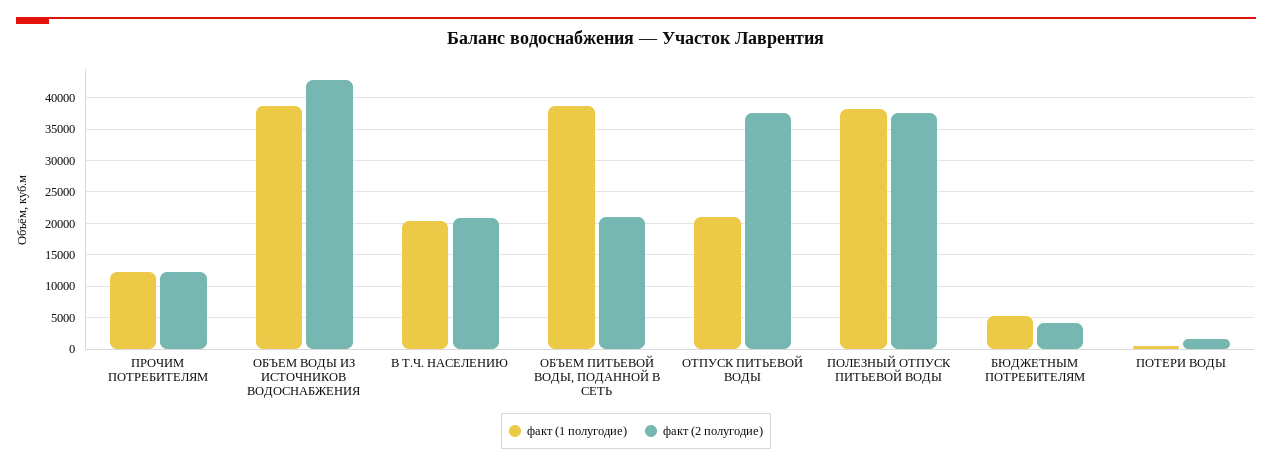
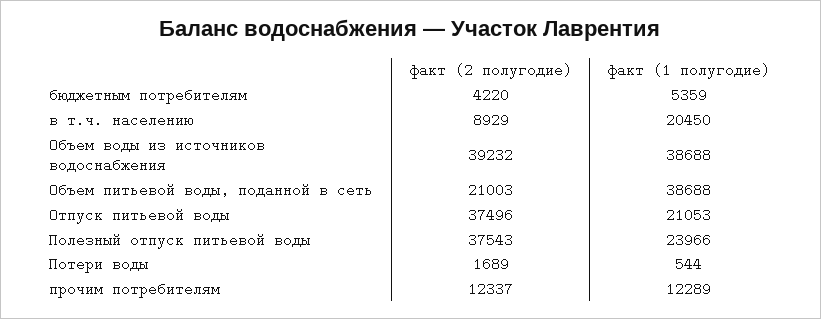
  {
    "факт (1 полугодие)": {
      "ПРОЧИМ ПОТРЕБИТЕЛЯМ": 12289,
      "ОБЪЕМ ВОДЫ ИЗ ИСТОЧНИКОВ ВОДОСНАБЖЕНИЯ": 38688,
      "В Т.Ч. НАСЕЛЕНИЮ": 20450,
      "ОБЪЕМ ПИТЬЕВОЙ ВОДЫ, ПОДАННОЙ В СЕТЬ": 38688,
      "ОТПУСК ПИТЬЕВОЙ ВОДЫ": 21053,
-     "ПОЛЕЗНЫЙ ОТПУСК ПИТЬЕВОЙ ВОДЫ": 38000,
+     "ПОЛЕЗНЫЙ ОТПУСК ПИТЬЕВОЙ ВОДЫ": 23966,
      "БЮДЖЕТНЫМ ПОТРЕБИТЕЛЯМ": 5359,
      "ПОТЕРИ ВОДЫ": 544
    },
    "факт (2 полугодие)": {
      "ПРОЧИМ ПОТРЕБИТЕЛЯМ": 12337,
-     "ОБЪЕМ ВОДЫ ИЗ ИСТОЧНИКОВ ВОДОСНАБЖЕНИЯ": 43000,
+     "ОБЪЕМ ВОДЫ ИЗ ИСТОЧНИКОВ ВОДОСНАБЖЕНИЯ": 39232,
-     "В Т.Ч. НАСЕЛЕНИЮ": 21000,
+     "В Т.Ч. НАСЕЛЕНИЮ": 8929,
      "ОБЪЕМ ПИТЬЕВОЙ ВОДЫ, ПОДАННОЙ В СЕТЬ": 21003,
      "ОТПУСК ПИТЬЕВОЙ ВОДЫ": 37496,
      "ПОЛЕЗНЫЙ ОТПУСК ПИТЬЕВОЙ ВОДЫ": 37543,
      "БЮДЖЕТНЫМ ПОТРЕБИТЕЛЯМ": 4220,
      "ПОТЕРИ ВОДЫ": 1689
    }
  }

